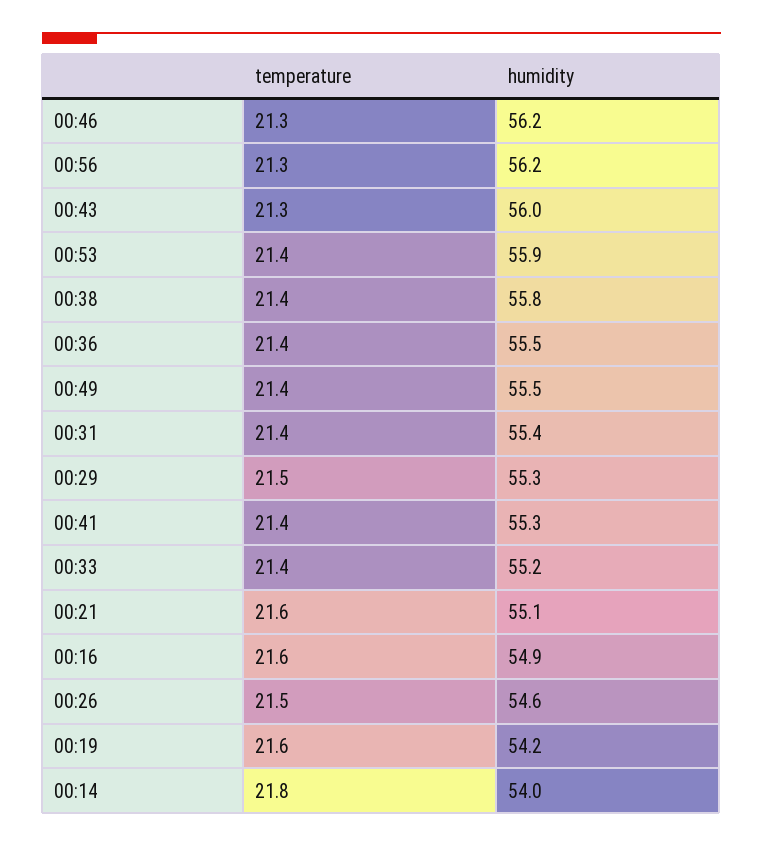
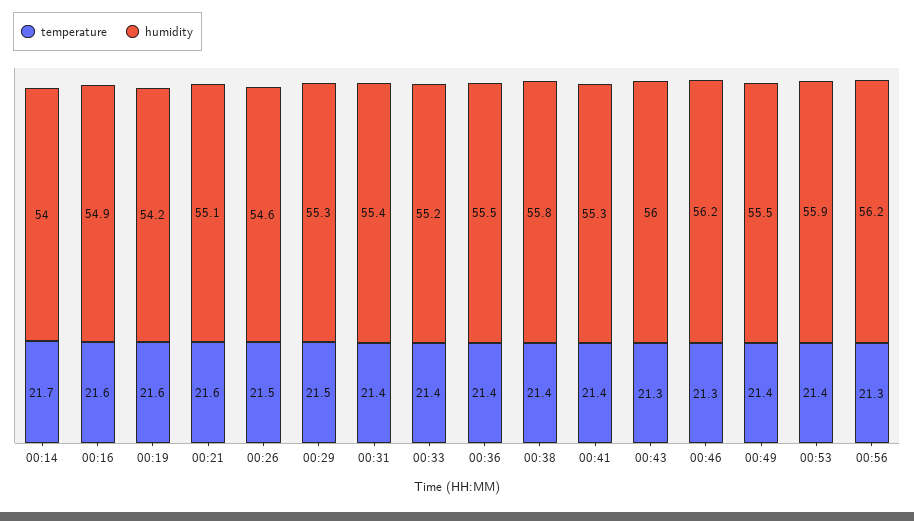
  {
    "temperature": {
      "00:46": 21.3,
      "00:56": 21.3,
      "00:43": 21.3,
      "00:53": 21.4,
      "00:38": 21.4,
      "00:36": 21.4,
      "00:49": 21.4,
      "00:31": 21.4,
      "00:29": 21.5,
      "00:41": 21.4,
      "00:33": 21.4,
      "00:21": 21.6,
      "00:16": 21.6,
      "00:26": 21.5,
      "00:19": 21.6,
-     "00:14": 21.8
+     "00:14": 21.7
    },
    "humidity": {
      "00:46": 56.2,
      "00:56": 56.2,
      "00:43": 56,
      "00:53": 55.9,
      "00:38": 55.8,
      "00:36": 55.5,
      "00:49": 55.5,
      "00:31": 55.4,
      "00:29": 55.3,
      "00:41": 55.3,
      "00:33": 55.2,
      "00:21": 55.1,
      "00:16": 54.9,
      "00:26": 54.6,
      "00:19": 54.2,
      "00:14": 54
    }
  }

